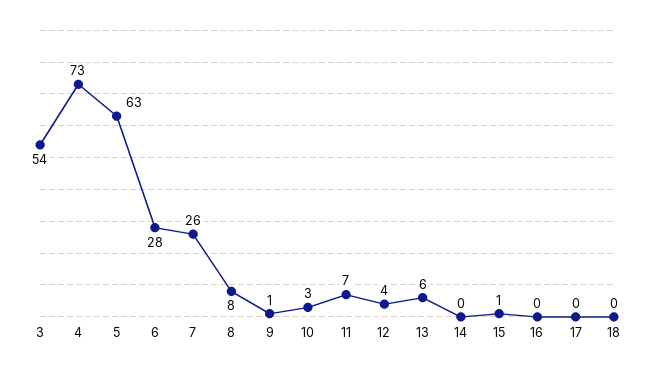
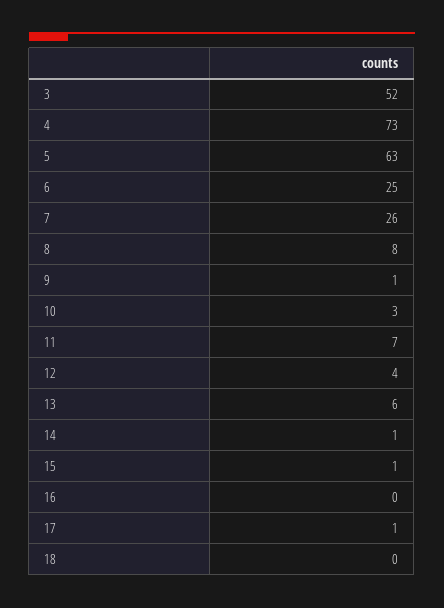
  {
-   "3": 54,
+   "3": 52,
    "4": 73,
    "5": 63,
-   "6": 28,
+   "6": 25,
    "7": 26,
    "8": 8,
    "9": 1,
    "10": 3,
    "11": 7,
    "12": 4,
    "13": 6,
-   "14": 0,
+   "14": 1,
    "15": 1,
    "16": 0,
-   "17": 0,
+   "17": 1,
    "18": 0
  }

